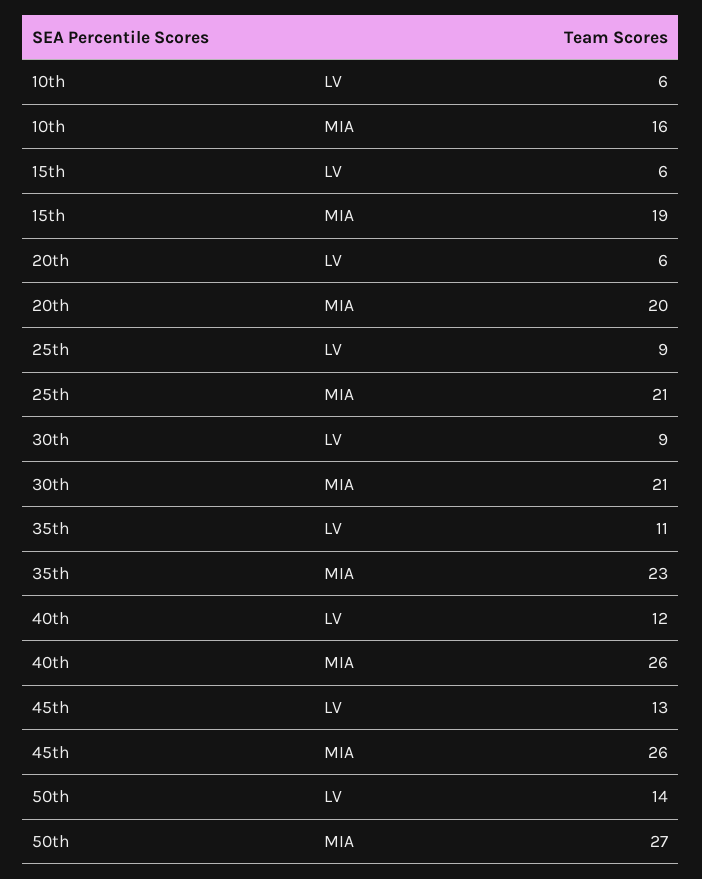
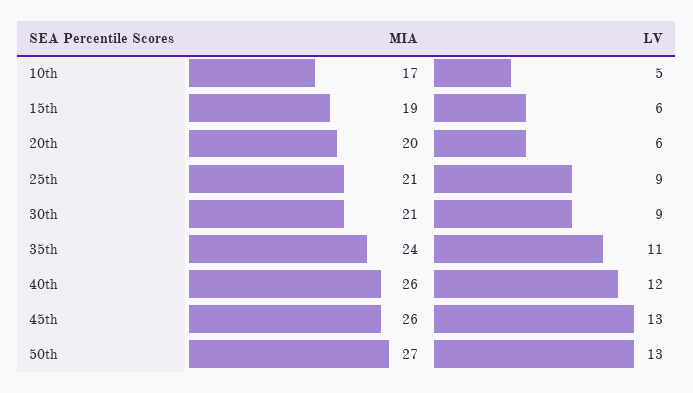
  {
    "10th": {
-     "LV": 6,
+     "LV": 5,
-     "MIA": 16
+     "MIA": 17
    },
    "15th": {
      "LV": 6,
      "MIA": 19
    },
    "20th": {
      "LV": 6,
      "MIA": 20
    },
    "25th": {
      "LV": 9,
      "MIA": 21
    },
    "30th": {
      "LV": 9,
      "MIA": 21
    },
    "35th": {
      "LV": 11,
-     "MIA": 23
+     "MIA": 24
    },
    "40th": {
      "LV": 12,
      "MIA": 26
    },
    "45th": {
      "LV": 13,
      "MIA": 26
    },
    "50th": {
-     "LV": 14,
+     "LV": 13,
      "MIA": 27
    }
  }

